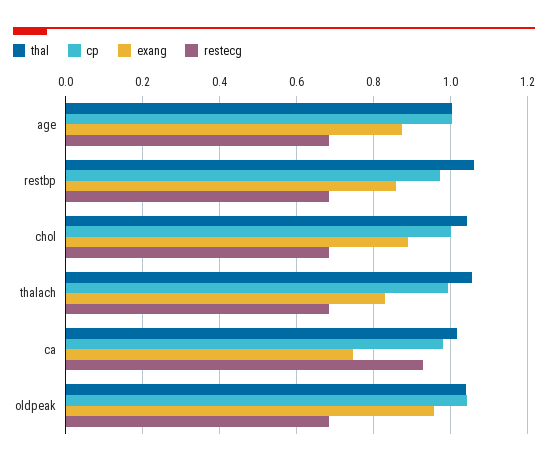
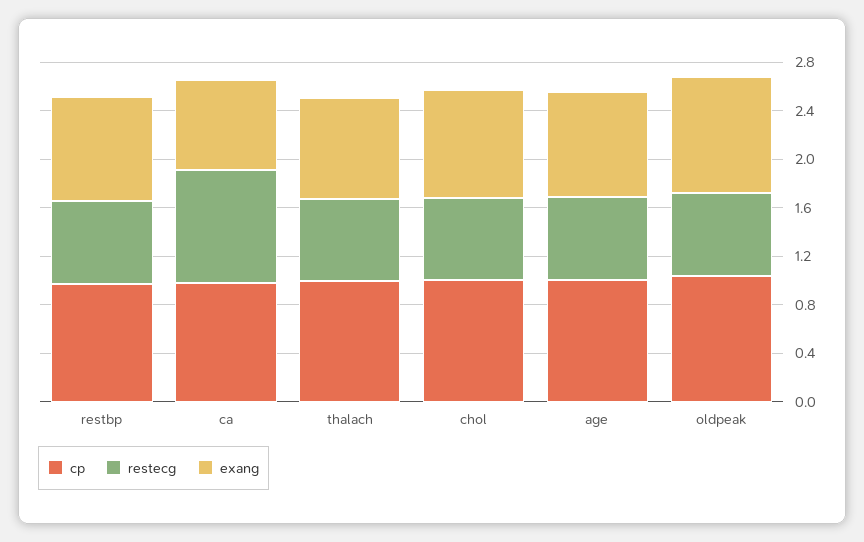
  {
-   "thal": {
-     "age": 1,
-     "restbp": 1.06,
-     "chol": 1.04,
-     "thalach": 1.06,
-     "ca": 1.02,
-     "oldpeak": 1.04
-   },
    "cp": {
      "age": 1,
      "restbp": 0.98,
      "chol": 1,
      "thalach": 1,
      "ca": 0.98,
      "oldpeak": 1.04
    },
    "exang": {
      "age": 0.88,
      "restbp": 0.86,
      "chol": 0.88,
      "thalach": 0.82,
      "ca": 0.74,
      "oldpeak": 0.96
    },
    "restecg": {
      "age": 0.68,
      "restbp": 0.68,
      "chol": 0.68,
      "thalach": 0.68,
      "ca": 0.92,
      "oldpeak": 0.68
    }
  }

